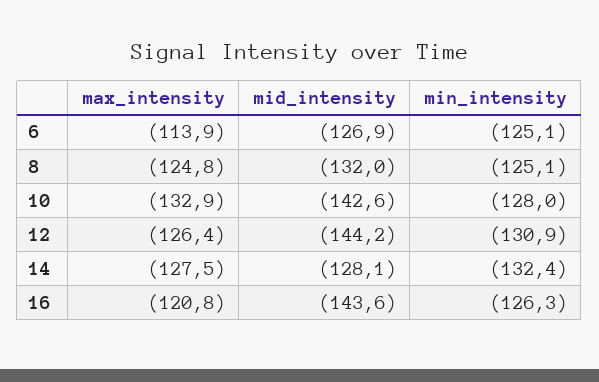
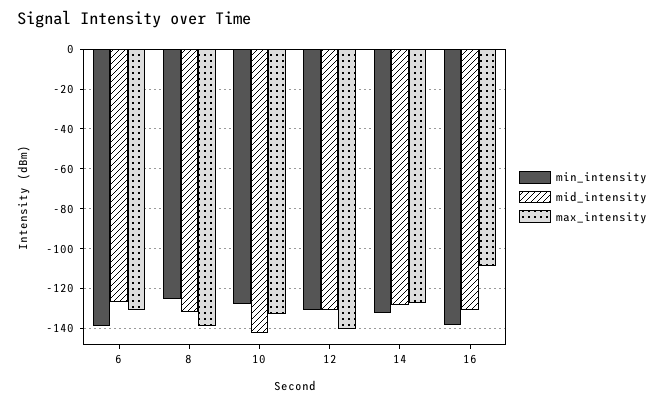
  {
    "max_intensity": {
-     "6": -113.9,
+     "6": -130,
-     "8": -124.8,
+     "8": -140,
      "10": -132.9,
-     "12": -126.4,
+     "12": -140,
      "14": -127.5,
-     "16": -120.8
+     "16": -110
    },
    "mid_intensity": {
      "6": -126.9,
      "8": -132,
      "10": -142.6,
-     "12": -144.2,
+     "12": -130,
      "14": -128.1,
-     "16": -143.6
+     "16": -130
    },
    "min_intensity": {
-     "6": -125.1,
+     "6": -140,
      "8": -125.1,
      "10": -128,
      "12": -130.9,
      "14": -132.4,
-     "16": -126.3
+     "16": -140
    }
  }

